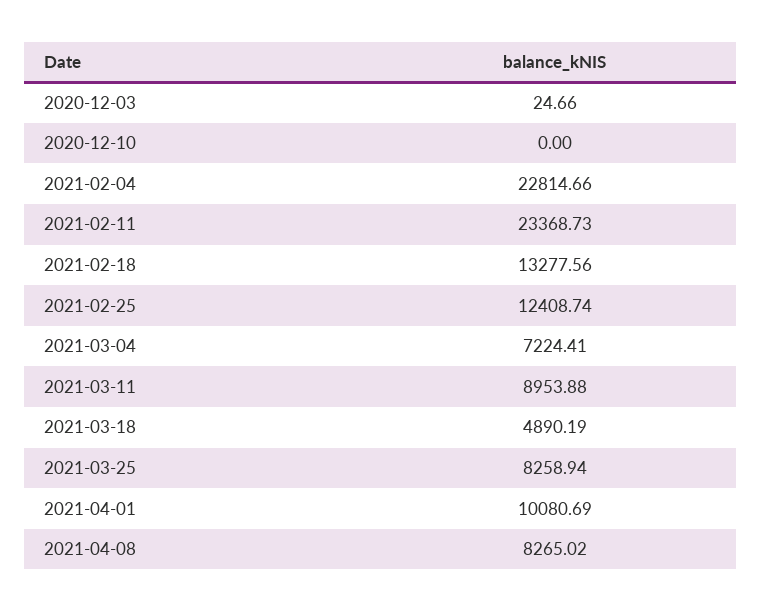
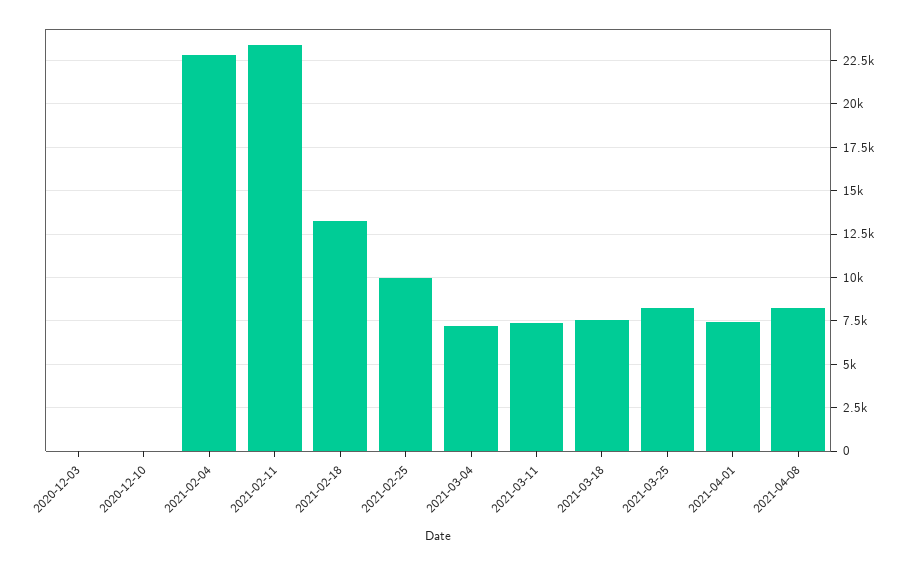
  {
    "2020-12-03": 24.66,
    "2020-12-10": 0,
    "2021-02-04": 22814.66,
    "2021-02-11": 23368.73,
    "2021-02-18": 13277.56,
-   "2021-02-25": 12408.74,
+   "2021-02-25": 10000,
    "2021-03-04": 7224.41,
-   "2021-03-11": 8953.88,
+   "2021-03-11": 7500,
-   "2021-03-18": 4890.19,
+   "2021-03-18": 7500,
    "2021-03-25": 8258.94,
-   "2021-04-01": 10080.69,
+   "2021-04-01": 7500,
    "2021-04-08": 8265.02
  }

